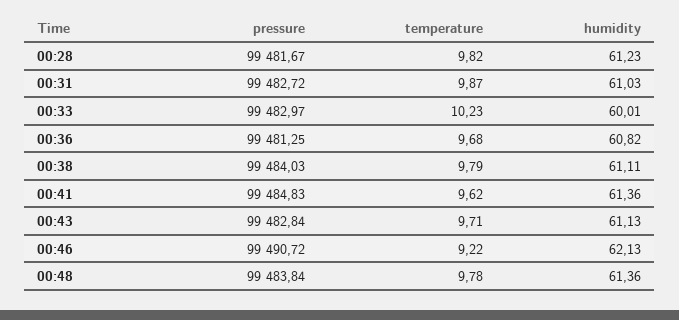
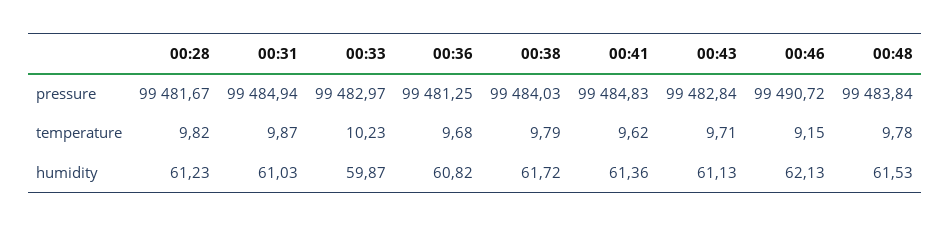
  {
    "pressure": {
      "00:28": 99481.67,
-     "00:31": 99482.72,
+     "00:31": 99484.94,
      "00:33": 99482.97,
      "00:36": 99481.25,
      "00:38": 99484.03,
      "00:41": 99484.83,
      "00:43": 99482.84,
      "00:46": 99490.72,
      "00:48": 99483.84
    },
    "temperature": {
      "00:28": 9.82,
      "00:31": 9.87,
      "00:33": 10.23,
      "00:36": 9.68,
      "00:38": 9.79,
      "00:41": 9.62,
      "00:43": 9.71,
-     "00:46": 9.22,
+     "00:46": 9.15,
      "00:48": 9.78
    },
    "humidity": {
      "00:28": 61.23,
      "00:31": 61.03,
-     "00:33": 60.01,
+     "00:33": 59.87,
      "00:36": 60.82,
-     "00:38": 61.11,
+     "00:38": 61.72,
      "00:41": 61.36,
      "00:43": 61.13,
      "00:46": 62.13,
-     "00:48": 61.36
+     "00:48": 61.53
    }
  }

